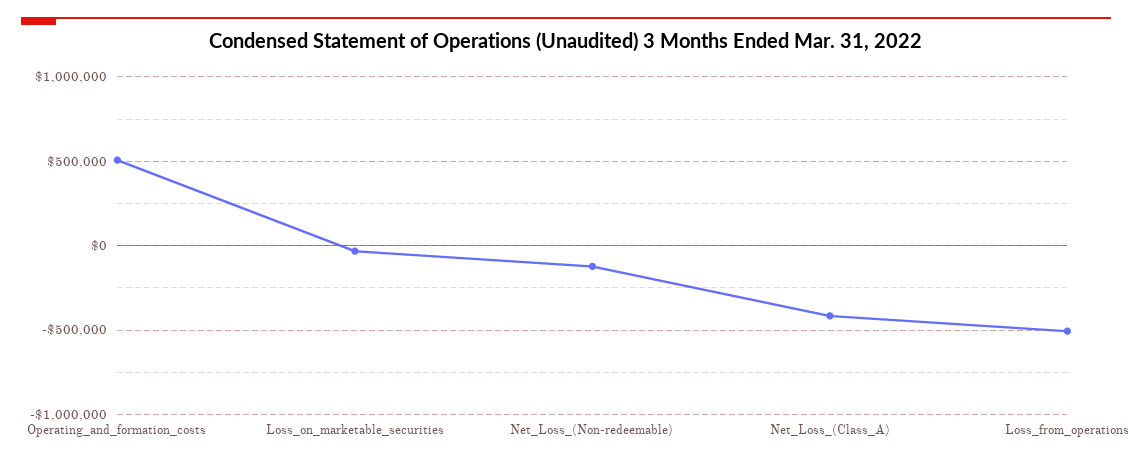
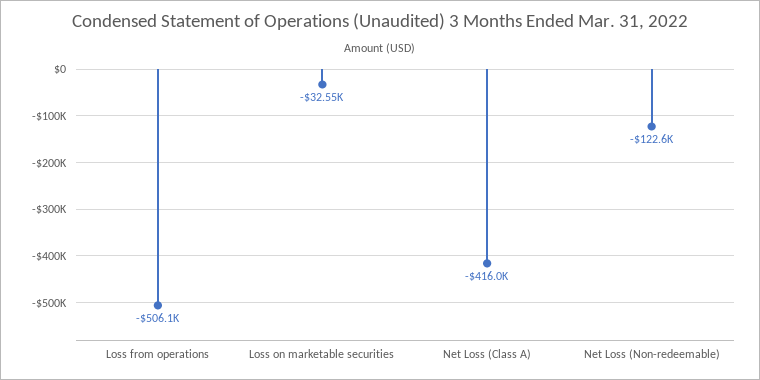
  {
-   "Operating_and_formation_costs": 500000,
    "Loss_on_marketable_securities": -32550,
    "Net_Loss_(Non-redeemable)": -122600,
    "Net_Loss_(Class_A)": -416000,
    "Loss_from_operations": -506100
  }

